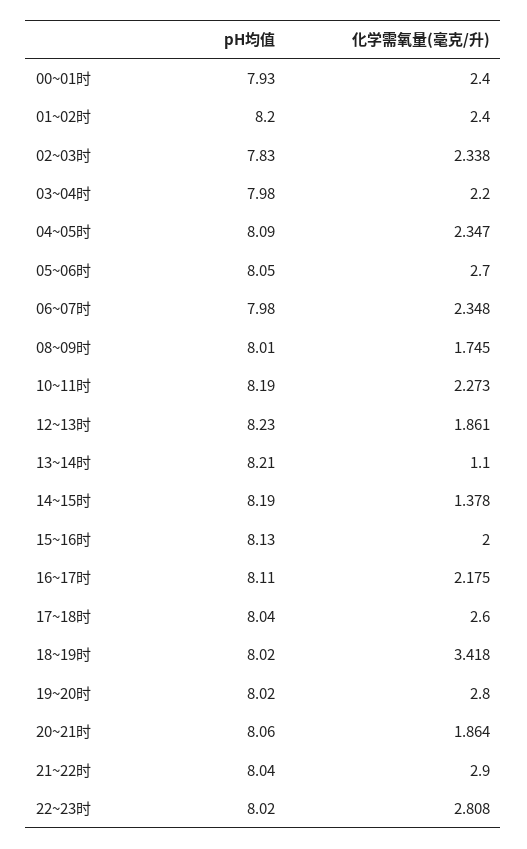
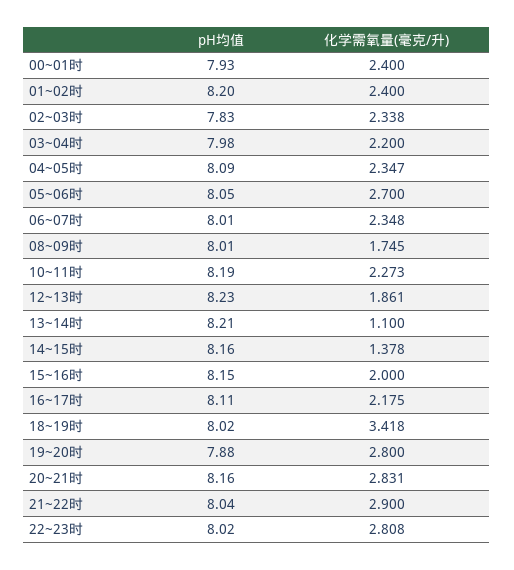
  {
    "pH均值": {
      "00~01时": 7.93,
      "01~02时": 8.2,
      "02~03时": 7.83,
      "03~04时": 7.98,
      "04~05时": 8.09,
      "05~06时": 8.05,
-     "06~07时": 7.98,
+     "06~07时": 8.01,
      "08~09时": 8.01,
      "10~11时": 8.19,
      "12~13时": 8.23,
      "13~14时": 8.21,
-     "14~15时": 8.19,
+     "14~15时": 8.16,
-     "15~16时": 8.13,
+     "15~16时": 8.15,
      "16~17时": 8.11,
-     "17~18时": 8.04,
      "18~19时": 8.02,
-     "19~20时": 8.02,
+     "19~20时": 7.88,
-     "20~21时": 8.06,
+     "20~21时": 8.16,
      "21~22时": 8.04,
      "22~23时": 8.02
    },
    "化学需氧量(毫克/升)": {
      "00~01时": 2.4,
      "01~02时": 2.4,
      "02~03时": 2.338,
      "03~04时": 2.2,
      "04~05时": 2.347,
      "05~06时": 2.7,
      "06~07时": 2.348,
      "08~09时": 1.745,
      "10~11时": 2.273,
      "12~13时": 1.861,
      "13~14时": 1.1,
      "14~15时": 1.378,
      "15~16时": 2,
      "16~17时": 2.175,
-     "17~18时": 2.6,
      "18~19时": 3.418,
      "19~20时": 2.8,
-     "20~21时": 1.864,
+     "20~21时": 2.831,
      "21~22时": 2.9,
      "22~23时": 2.808
    }
  }

